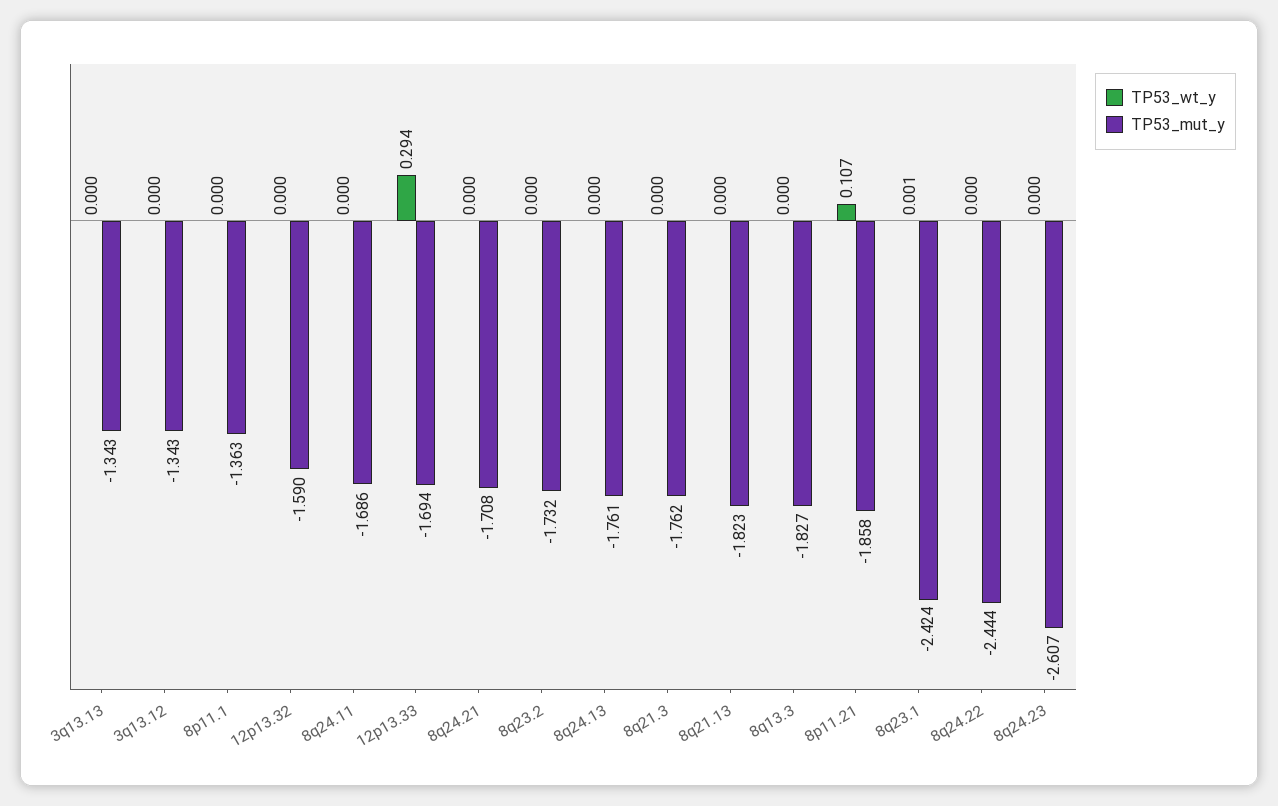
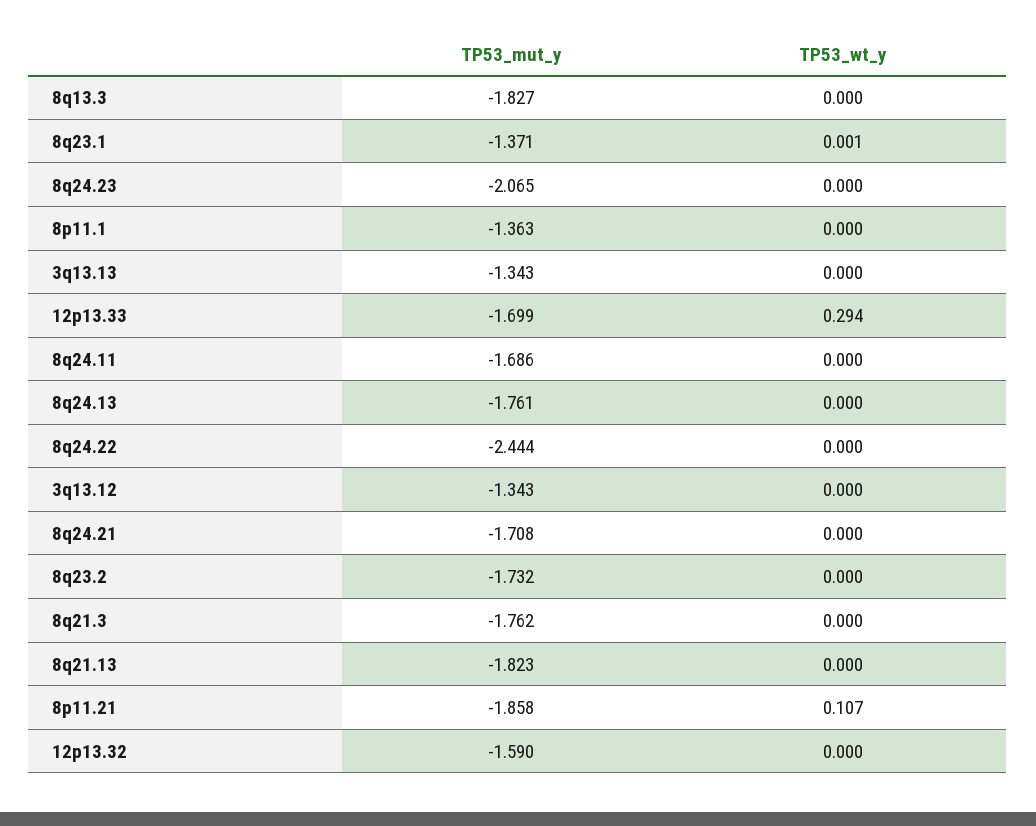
  {
    "TP53_wt_y": {
      "3q13.13": 0,
      "3q13.12": 0,
      "8p11.1": 0,
      "12p13.32": 0,
      "8q24.11": 0,
      "12p13.33": 0.294,
      "8q24.21": 0,
      "8q23.2": 0,
      "8q24.13": 0,
      "8q21.3": 0,
      "8q21.13": 0,
      "8q13.3": 0,
      "8p11.21": 0.107,
      "8q23.1": 0.001,
      "8q24.22": 0,
      "8q24.23": 0
    },
    "TP53_mut_y": {
      "3q13.13": -1.343,
      "3q13.12": -1.343,
      "8p11.1": -1.363,
      "12p13.32": -1.59,
      "8q24.11": -1.686,
-     "12p13.33": -1.694,
+     "12p13.33": -1.699,
      "8q24.21": -1.708,
      "8q23.2": -1.732,
      "8q24.13": -1.761,
      "8q21.3": -1.762,
      "8q21.13": -1.823,
      "8q13.3": -1.827,
      "8p11.21": -1.858,
-     "8q23.1": -2.424,
+     "8q23.1": -1.371,
      "8q24.22": -2.444,
-     "8q24.23": -2.607
+     "8q24.23": -2.065
    }
  }

